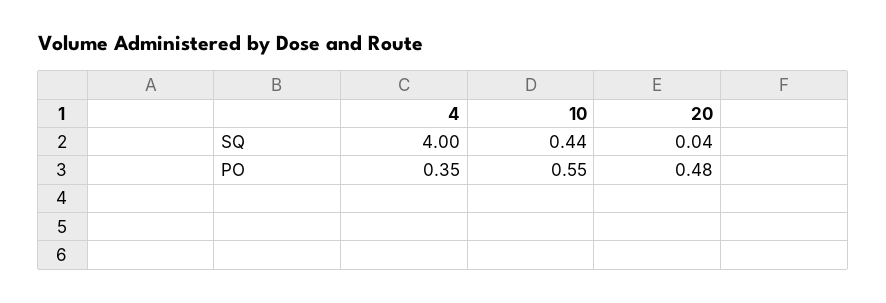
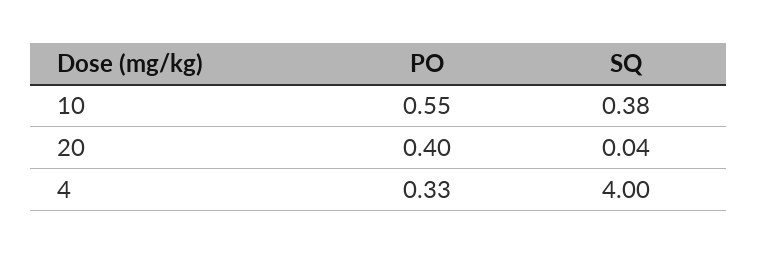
  {
    "4": {
      "SQ": 4,
-     "PO": 0.35
+     "PO": 0.33
    },
    "10": {
-     "SQ": 0.44,
+     "SQ": 0.38,
      "PO": 0.55
    },
    "20": {
      "SQ": 0.04,
-     "PO": 0.48
+     "PO": 0.4
    }
  }

